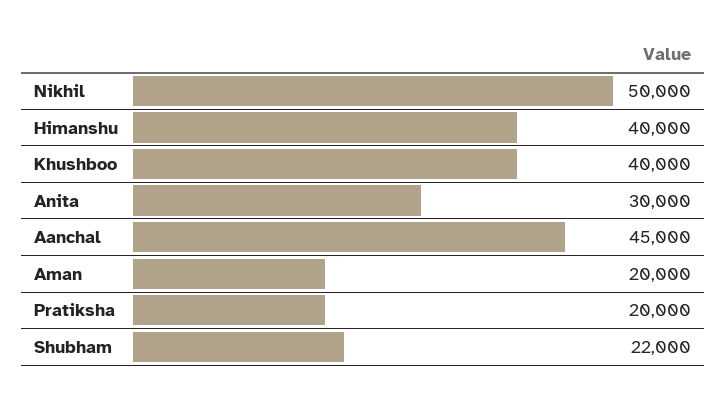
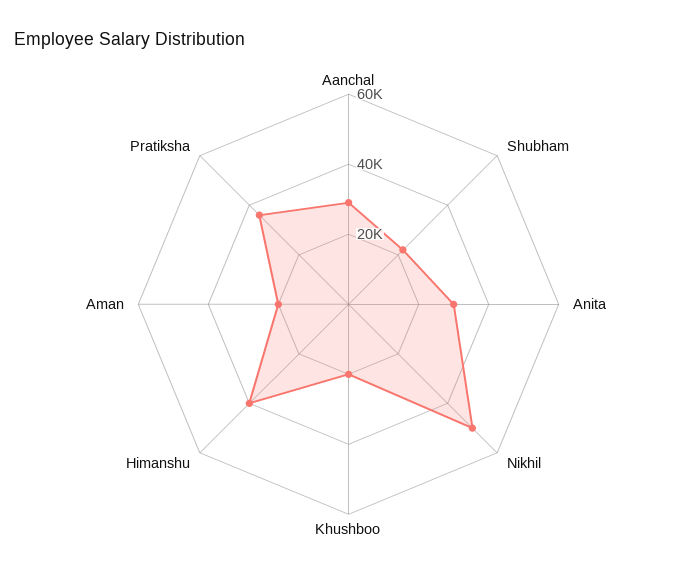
  {
    "Nikhil": 50000,
    "Himanshu": 40000,
-   "Khushboo": 40000,
+   "Khushboo": 20000,
    "Anita": 30000,
-   "Aanchal": 45000,
+   "Aanchal": 30000,
    "Aman": 20000,
-   "Pratiksha": 20000,
+   "Pratiksha": 35000,
    "Shubham": 22000
  }

